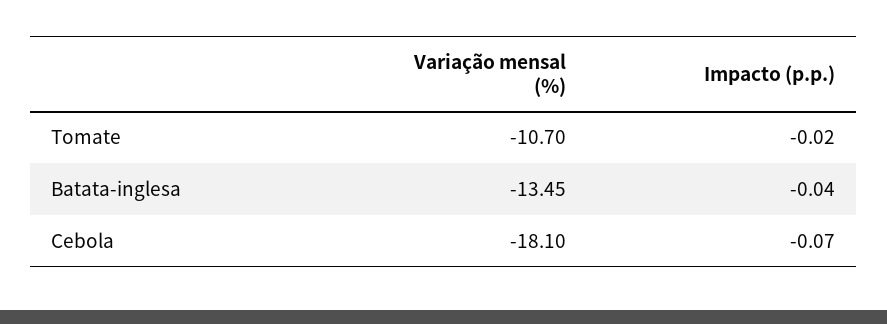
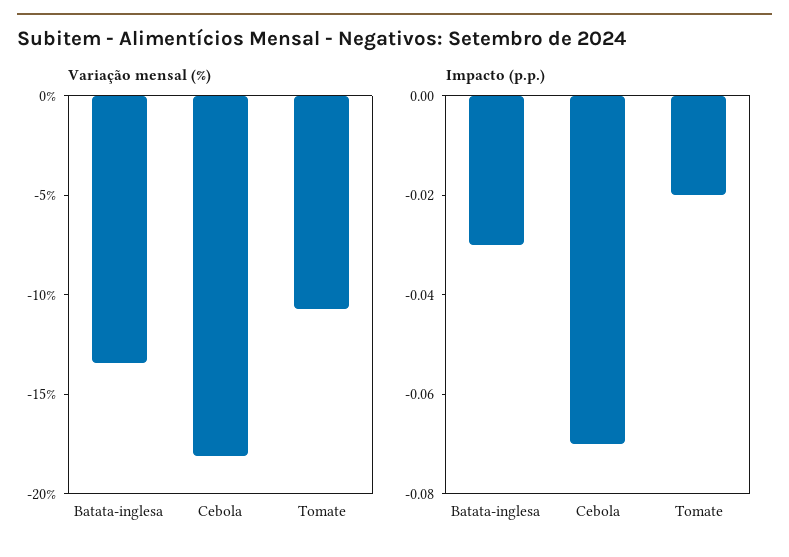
  {
    "Variação mensal (%)": {
      "Tomate": -10.7,
      "Batata-inglesa": -13.45,
      "Cebola": -18.1
    },
    "Impacto (p.p.)": {
      "Tomate": -0.02,
-     "Batata-inglesa": -0.04,
+     "Batata-inglesa": -0.03,
      "Cebola": -0.07
    }
  }

